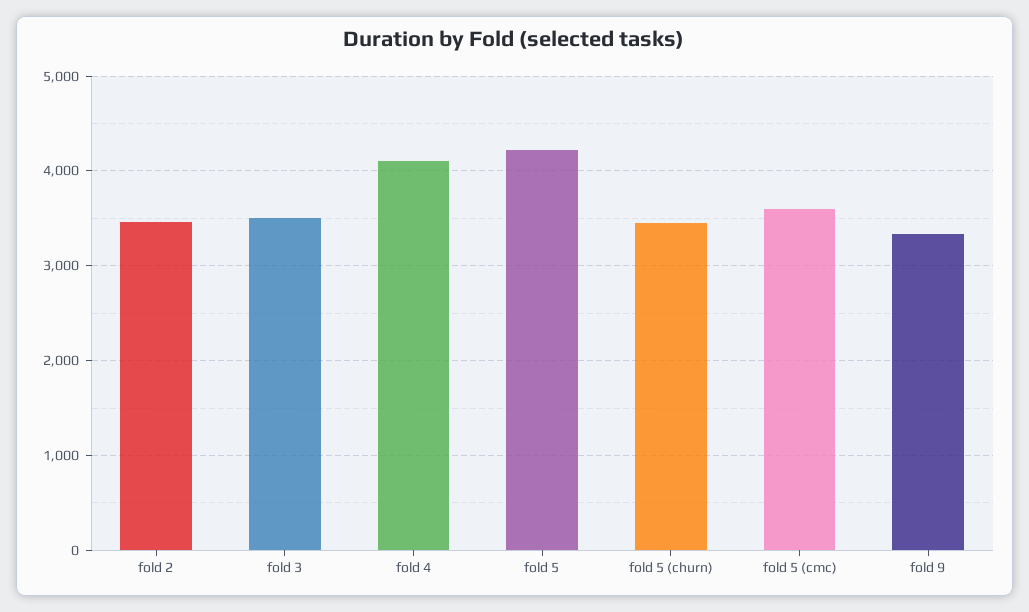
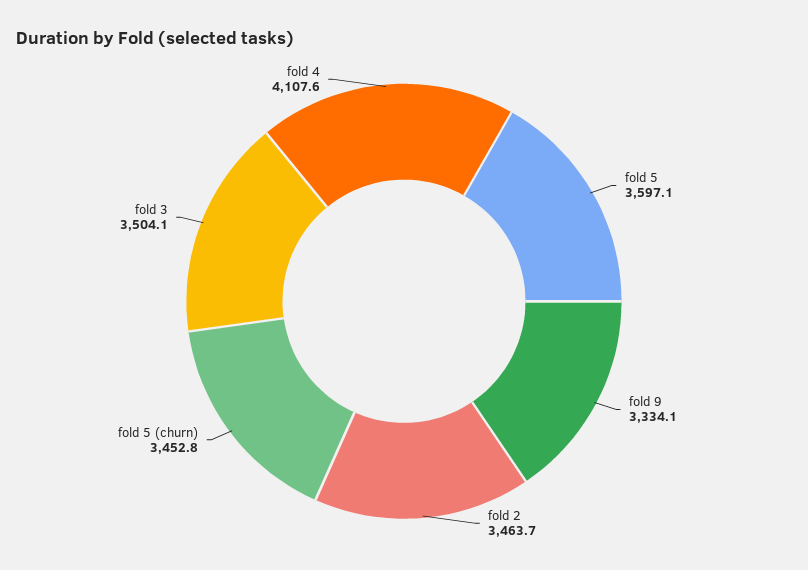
  {
    "fold 2": 3463.7,
    "fold 3": 3504.1,
    "fold 4": 4107.6,
-   "fold 5": 4200,
+   "fold 5": 3597.1,
    "fold 5 (churn)": 3452.8,
-   "fold 5 (cmc)": 3600,
    "fold 9": 3334.1
  }

